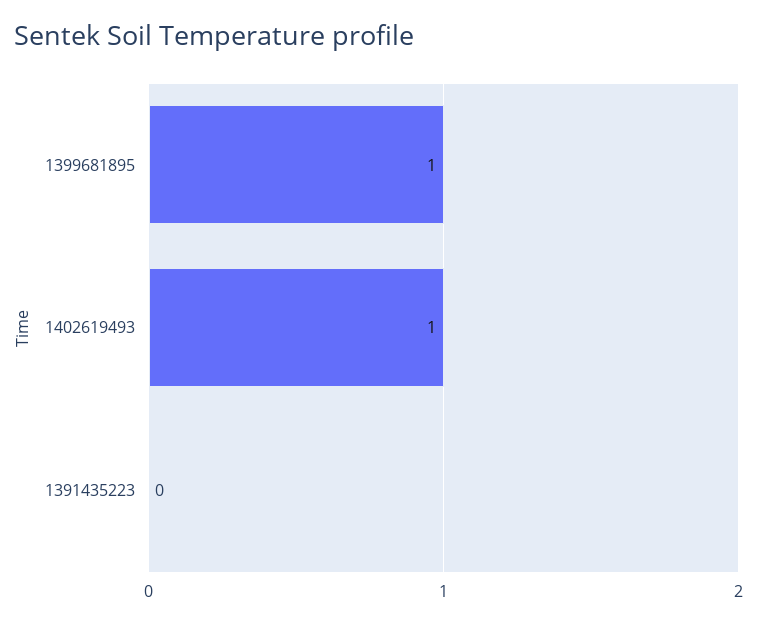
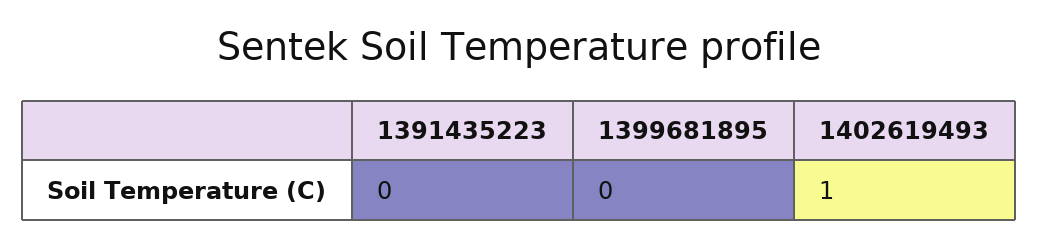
  {
-   "1399681895": 1,
+   "1399681895": 0,
    "1402619493": 1,
    "1391435223": 0
  }

